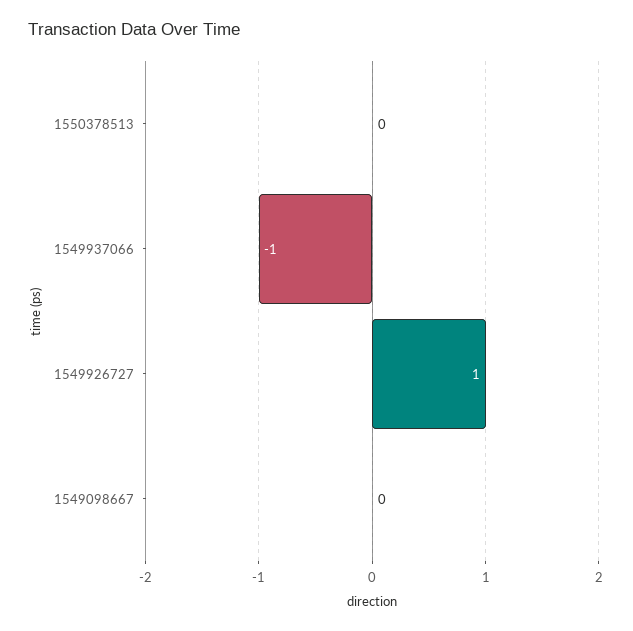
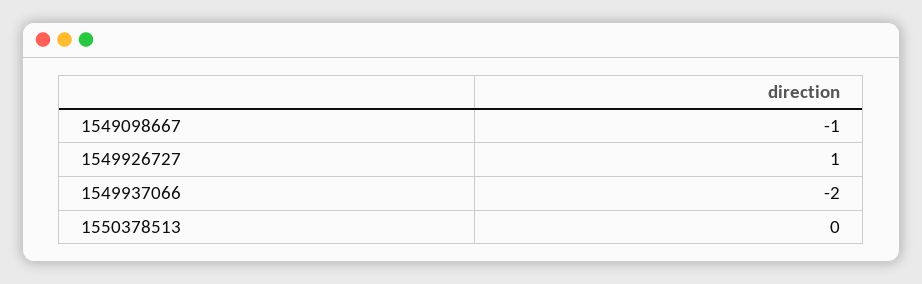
  {
    "1550378513": 0,
-   "1549937066": -1,
+   "1549937066": -2,
    "1549926727": 1,
-   "1549098667": 0
+   "1549098667": -1
  }

